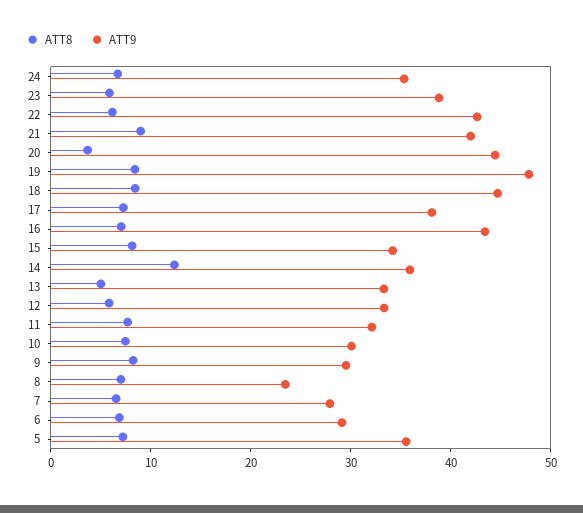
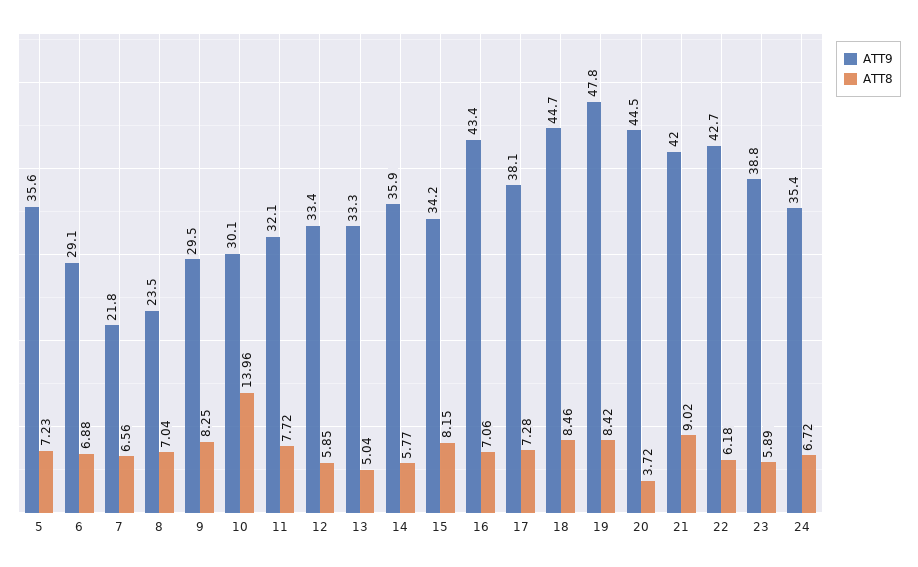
  {
    "ATT8": {
      "24": 6.72,
      "23": 5.89,
      "22": 6.18,
      "21": 9.02,
      "20": 3.72,
      "19": 8.42,
      "18": 8.46,
      "17": 7.28,
      "16": 7.06,
      "15": 8.15,
-     "14": 12,
+     "14": 5.77,
      "13": 5.04,
      "12": 5.85,
      "11": 7.72,
-     "10": 8,
+     "10": 13.96,
      "9": 8.25,
      "8": 7.04,
      "7": 6.56,
      "6": 6.88,
      "5": 7.23
    },
    "ATT9": {
      "24": 35.4,
      "23": 38.8,
      "22": 42.7,
      "21": 42,
      "20": 44.5,
      "19": 47.8,
      "18": 44.7,
      "17": 38.1,
      "16": 43.4,
      "15": 34.2,
      "14": 35.9,
      "13": 33.3,
      "12": 33.4,
      "11": 32.1,
      "10": 30.1,
      "9": 29.5,
      "8": 23.5,
-     "7": 28,
+     "7": 21.8,
      "6": 29.1,
      "5": 35.6
    }
  }

